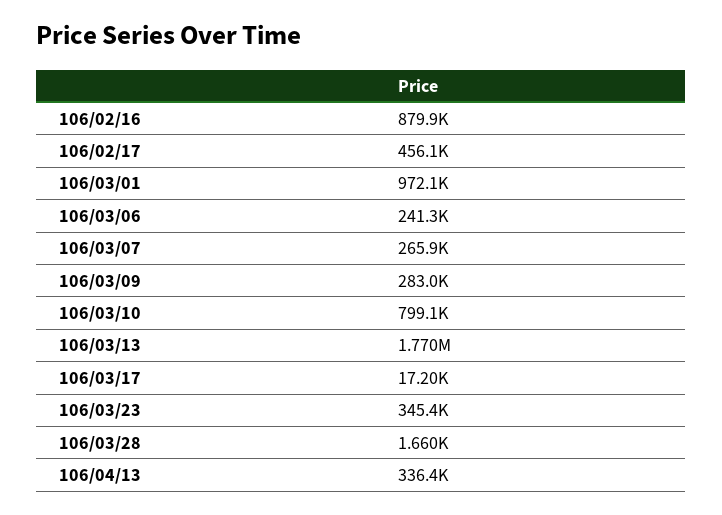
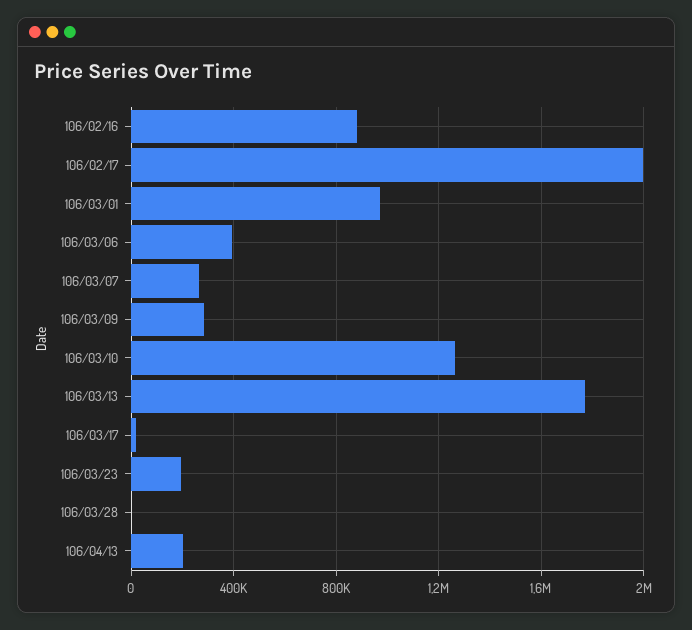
  {
    "106/02/16": 879900,
-   "106/02/17": 456100,
+   "106/02/17": 2000000,
    "106/03/01": 972100,
-   "106/03/06": 241300,
+   "106/03/06": 400000,
    "106/03/07": 265900,
    "106/03/09": 283000,
-   "106/03/10": 799100,
+   "106/03/10": 1250000,
    "106/03/13": 1770000,
    "106/03/17": 17200,
-   "106/03/23": 345400,
+   "106/03/23": 200000,
    "106/03/28": 1660,
-   "106/04/13": 336400
+   "106/04/13": 200000
  }

